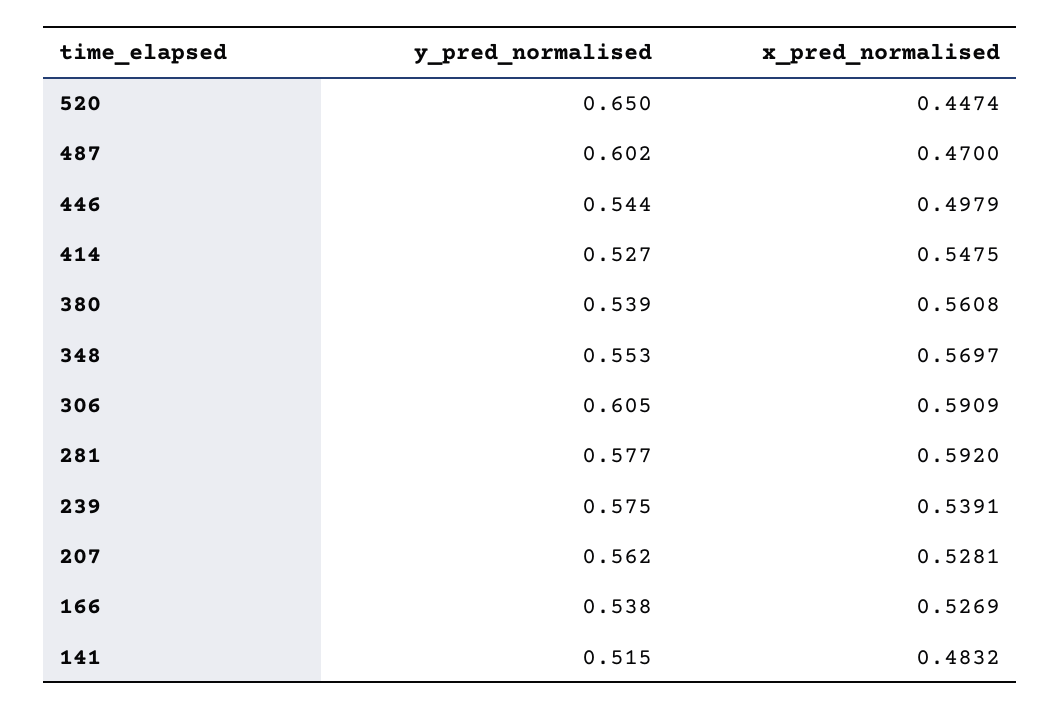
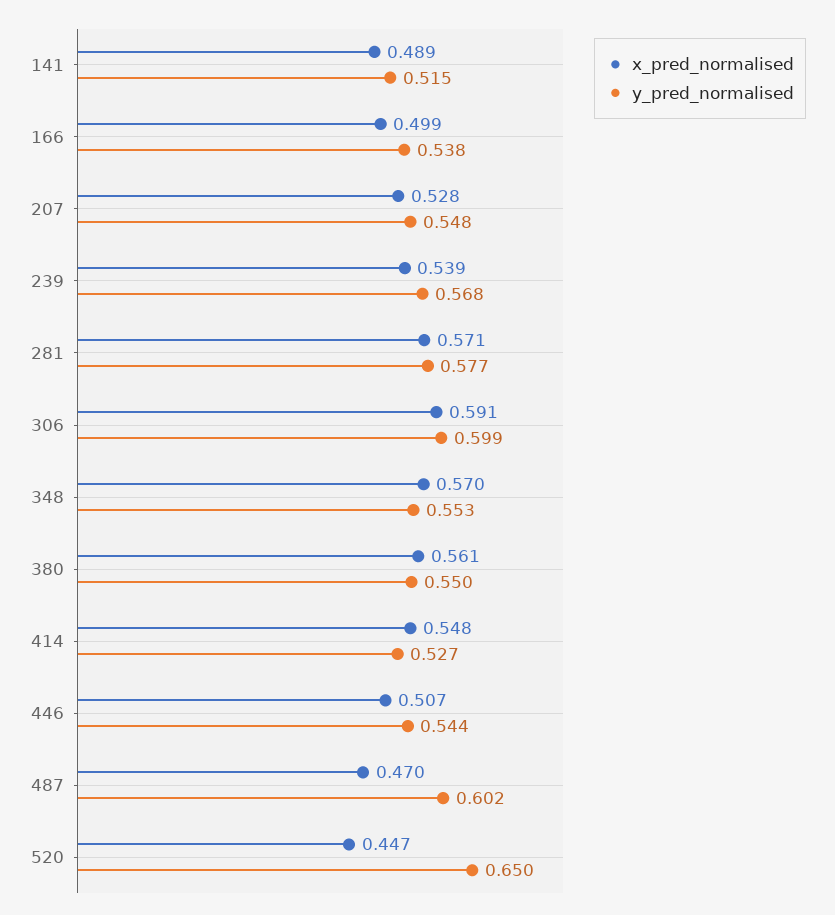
  {
    "y_pred_normalised": {
      "520": 0.65,
      "487": 0.602,
      "446": 0.544,
      "414": 0.527,
-     "380": 0.539,
+     "380": 0.55,
      "348": 0.553,
-     "306": 0.605,
+     "306": 0.599,
      "281": 0.577,
-     "239": 0.575,
+     "239": 0.568,
-     "207": 0.562,
+     "207": 0.548,
      "166": 0.538,
      "141": 0.515
    },
    "x_pred_normalised": {
      "520": 0.4474,
      "487": 0.47,
-     "446": 0.4979,
+     "446": 0.507,
      "414": 0.5475,
      "380": 0.5608,
      "348": 0.5697,
      "306": 0.5909,
-     "281": 0.592,
+     "281": 0.571,
      "239": 0.5391,
      "207": 0.5281,
-     "166": 0.5269,
+     "166": 0.499,
-     "141": 0.4832
+     "141": 0.489
    }
  }

